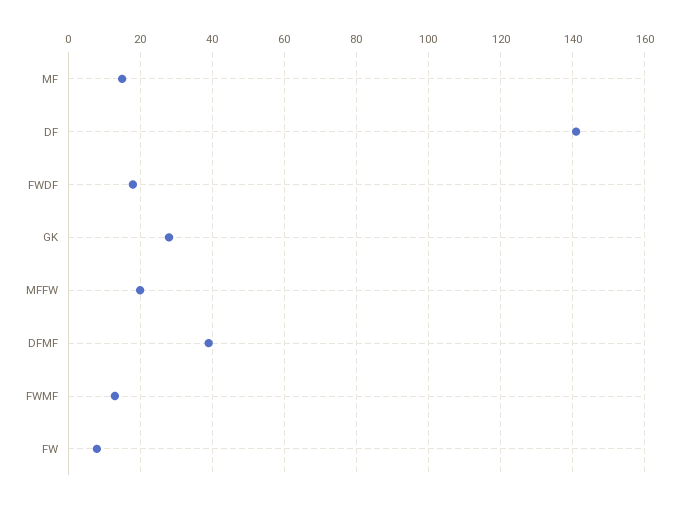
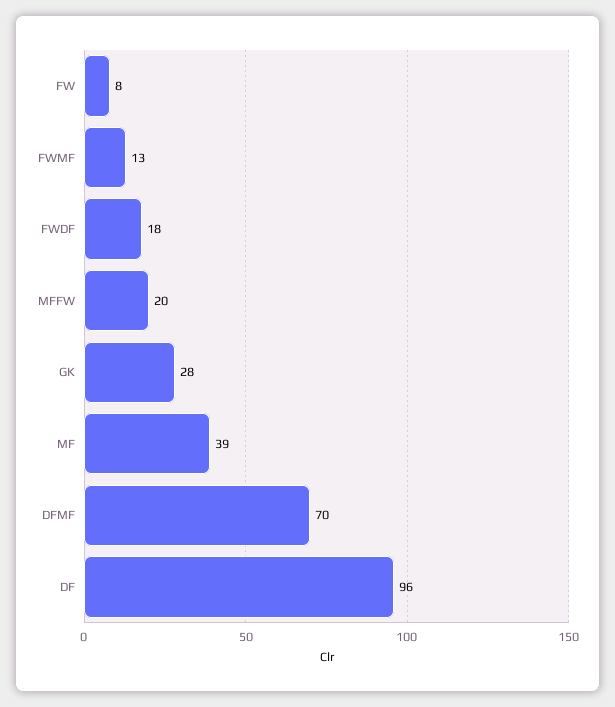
  {
-   "MF": 15,
+   "MF": 39,
-   "DF": 140,
+   "DF": 96,
    "FWDF": 18,
    "GK": 28,
    "MFFW": 20,
-   "DFMF": 40,
+   "DFMF": 70,
    "FWMF": 13,
    "FW": 8
  }

